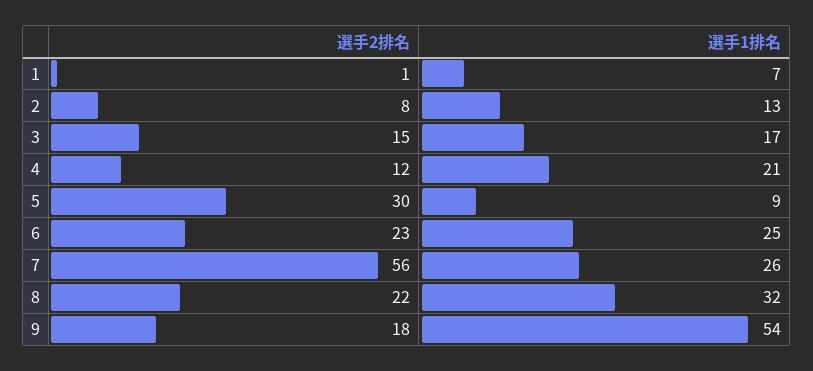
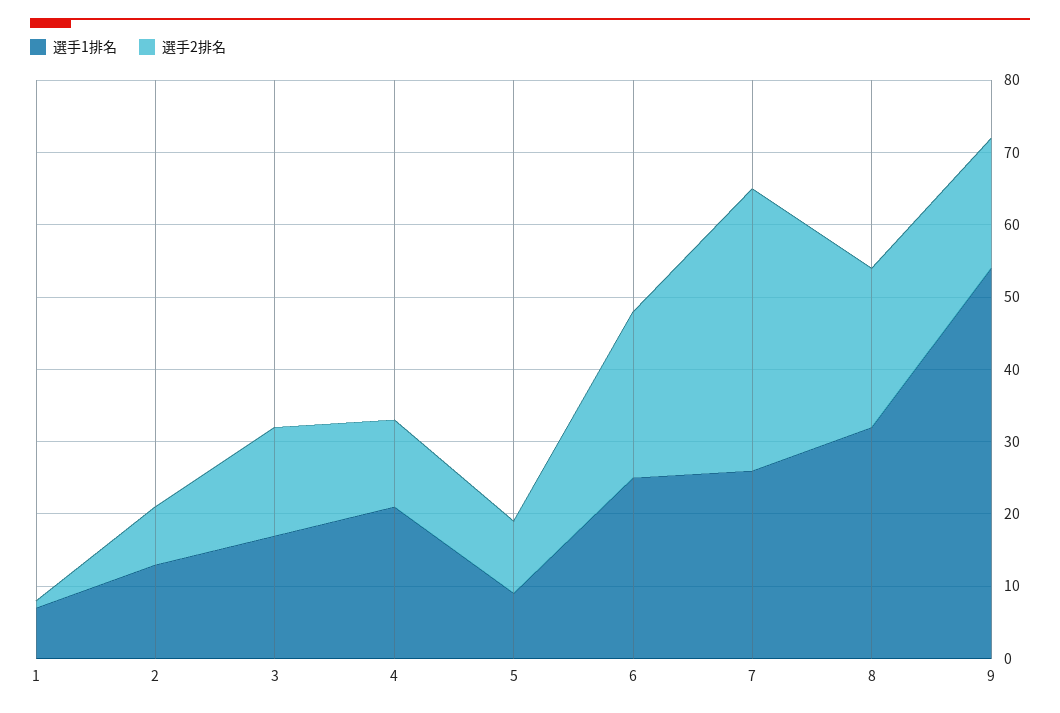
  {
    "選手2排名": {
      "1": 1,
      "2": 8,
      "3": 15,
      "4": 12,
-     "5": 30,
+     "5": 10,
      "6": 23,
-     "7": 56,
+     "7": 40,
      "8": 22,
      "9": 18
    },
    "選手1排名": {
      "1": 7,
      "2": 13,
      "3": 17,
      "4": 21,
      "5": 9,
      "6": 25,
      "7": 26,
      "8": 32,
      "9": 54
    }
  }

